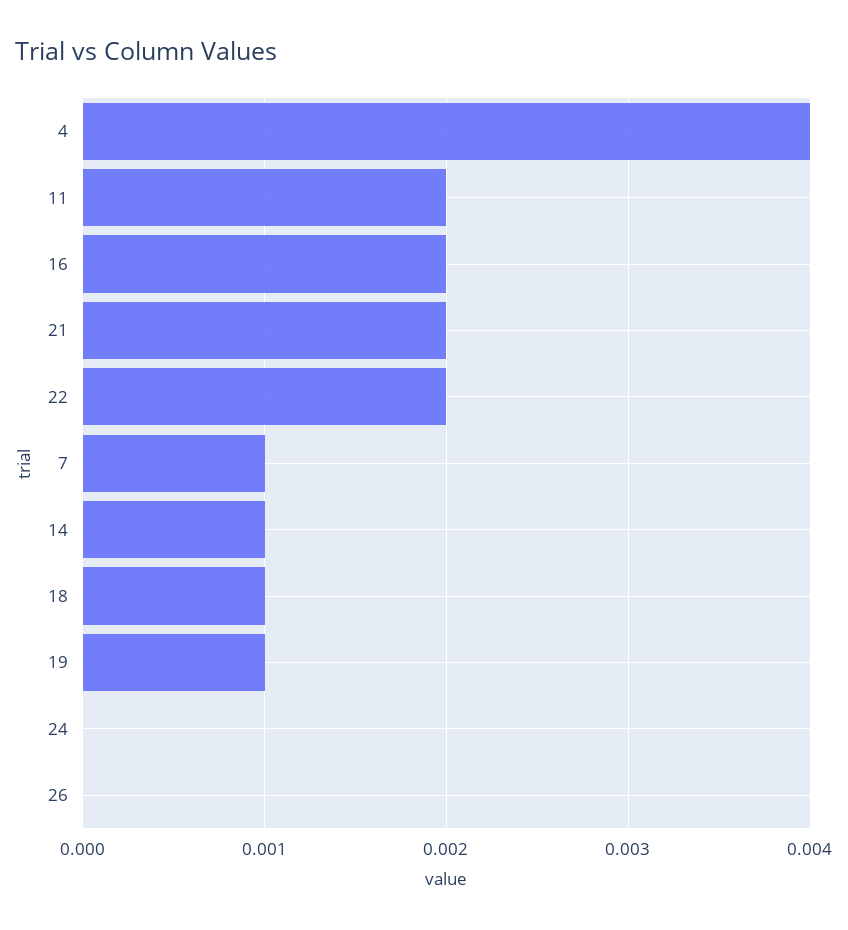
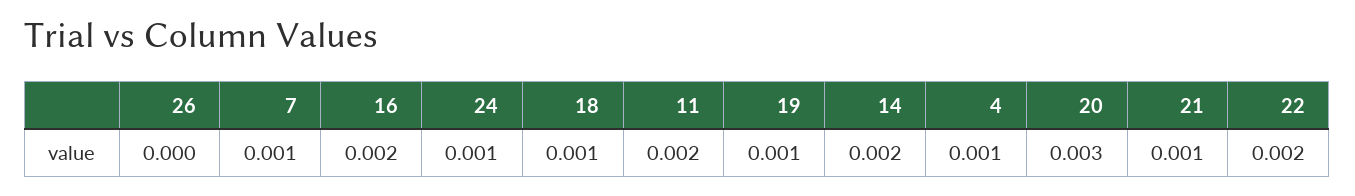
  {
-   "4": 0.004,
+   "4": 0.001,
    "11": 0.002,
    "16": 0.002,
-   "21": 0.002,
+   "21": 0.001,
    "22": 0.002,
    "7": 0.001,
-   "14": 0.001,
+   "14": 0.002,
    "18": 0.001,
    "19": 0.001,
-   "24": 0,
+   "24": 0.001,
-   "26": 0
+   "26": 0,
+   "20": 0.003
  }

